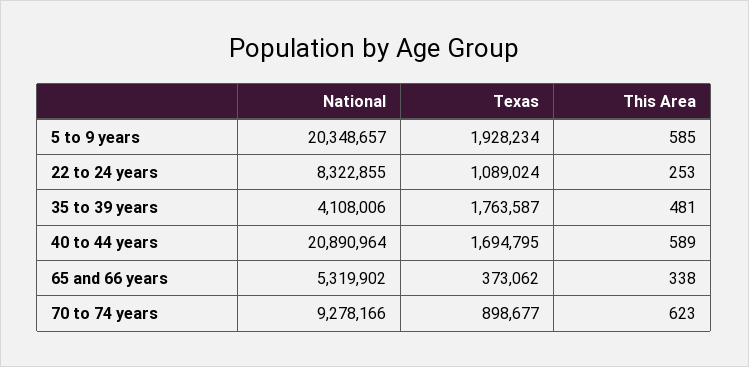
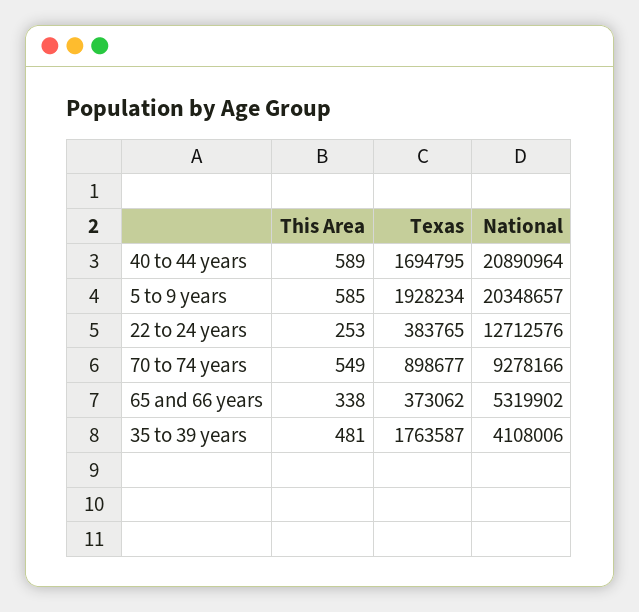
  {
    "National": {
      "5 to 9 years": 20348657,
-     "22 to 24 years": 8322855,
+     "22 to 24 years": 12712576,
      "35 to 39 years": 4108006,
      "40 to 44 years": 20890964,
      "65 and 66 years": 5319902,
      "70 to 74 years": 9278166
    },
    "Texas": {
      "5 to 9 years": 1928234,
-     "22 to 24 years": 1089024,
+     "22 to 24 years": 383765,
      "35 to 39 years": 1763587,
      "40 to 44 years": 1694795,
      "65 and 66 years": 373062,
      "70 to 74 years": 898677
    },
    "This Area": {
      "5 to 9 years": 585,
      "22 to 24 years": 253,
      "35 to 39 years": 481,
      "40 to 44 years": 589,
      "65 and 66 years": 338,
-     "70 to 74 years": 623
+     "70 to 74 years": 549
    }
  }

